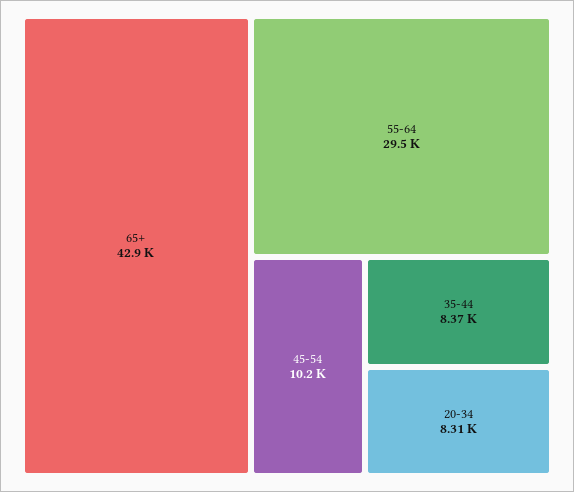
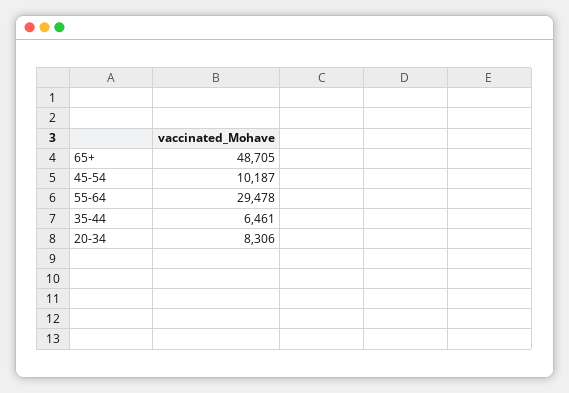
  {
-   "65+": 42900,
+   "65+": 48705,
    "55-64": 29478,
    "45-54": 10187,
-   "35-44": 8370,
+   "35-44": 6461,
    "20-34": 8306
  }

